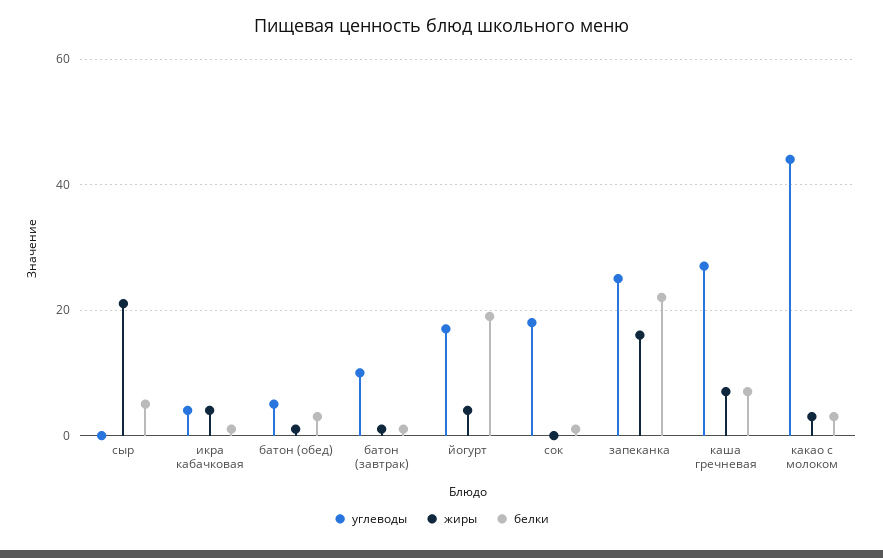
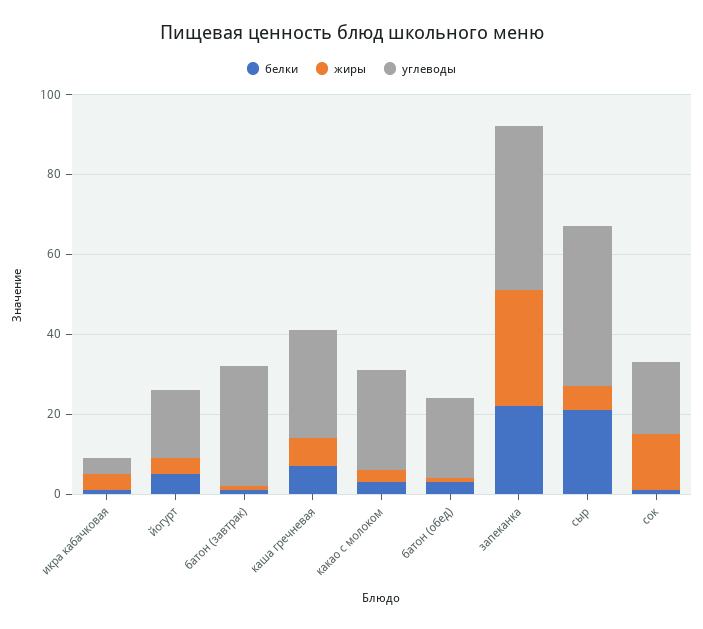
  {
    "углеводы": {
-     "сыр": 0,
+     "сыр": 40,
      "икра кабачковая": 5,
-     "батон (обед)": 5,
+     "батон (обед)": 20,
-     "батон (завтрак)": 10,
+     "батон (завтрак)": 30,
      "йогурт": 15,
      "сок": 20,
-     "запеканка": 25,
+     "запеканка": 40,
      "каша гречневая": 25,
-     "какао с молоком": 45
+     "какао с молоком": 25
    },
    "жиры": {
-     "сыр": 20,
+     "сыр": 5,
      "икра кабачковая": 5,
      "батон (обед)": 0,
      "батон (завтрак)": 0,
      "йогурт": 5,
-     "сок": 0,
+     "сок": 15,
-     "запеканка": 15,
+     "запеканка": 30,
      "каша гречневая": 5,
      "какао с молоком": 5
    },
    "белки": {
-     "сыр": 5,
+     "сыр": 20,
      "икра кабачковая": 0,
      "батон (обед)": 5,
      "батон (завтрак)": 0,
-     "йогурт": 20,
+     "йогурт": 5,
      "сок": 0,
      "запеканка": 20,
      "каша гречневая": 5,
      "какао с молоком": 5
    }
  }

